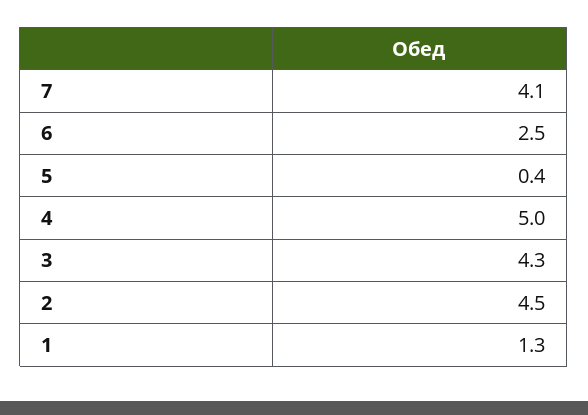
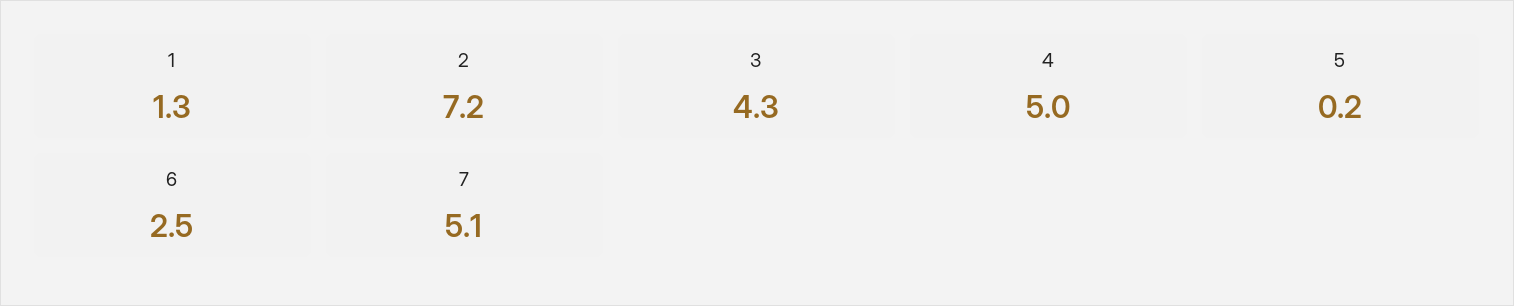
  {
-   "7": 4.1,
+   "7": 5.1,
    "6": 2.5,
-   "5": 0.4,
+   "5": 0.2,
    "4": 5,
    "3": 4.3,
-   "2": 4.5,
+   "2": 7.2,
    "1": 1.3
  }

